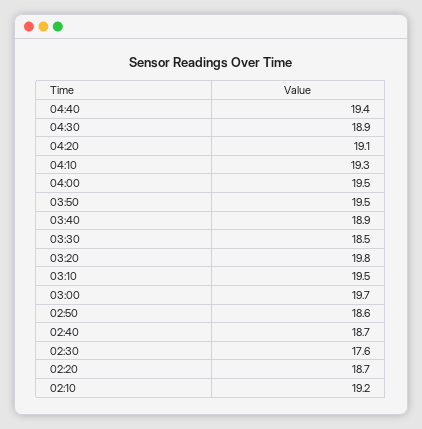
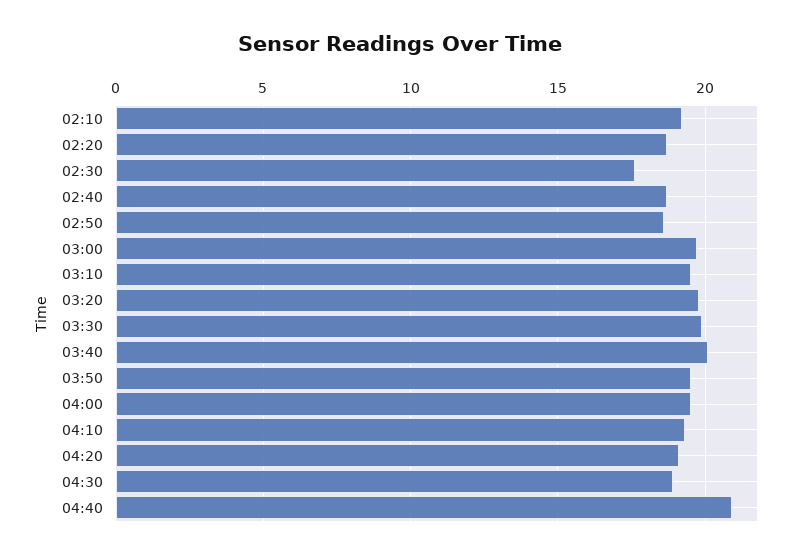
  {
-   "04:40": 19.4,
+   "04:40": 21,
    "04:30": 18.9,
    "04:20": 19.1,
    "04:10": 19.3,
    "04:00": 19.5,
    "03:50": 19.5,
-   "03:40": 18.9,
+   "03:40": 20,
-   "03:30": 18.5,
+   "03:30": 20,
    "03:20": 19.8,
    "03:10": 19.5,
    "03:00": 19.7,
    "02:50": 18.6,
    "02:40": 18.7,
    "02:30": 17.6,
    "02:20": 18.7,
    "02:10": 19.2
  }

